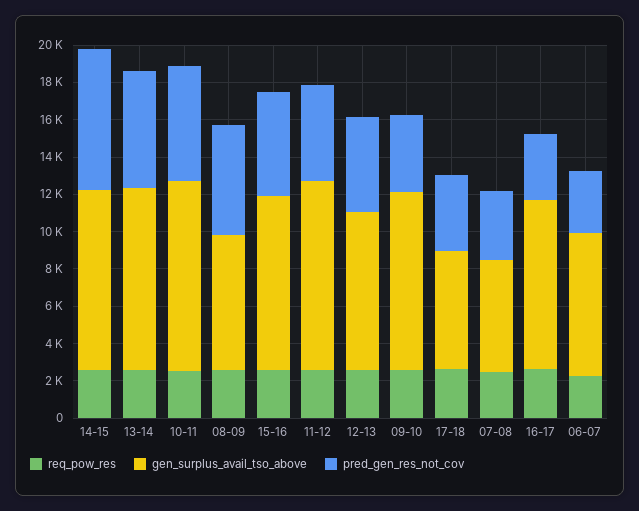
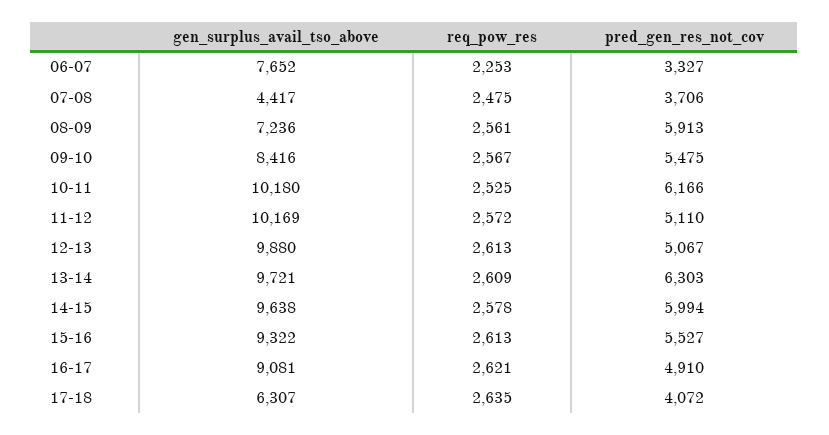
  {
    "req_pow_res": {
      "14-15": 2578,
      "13-14": 2609,
      "10-11": 2525,
      "08-09": 2561,
      "15-16": 2613,
      "11-12": 2572,
      "12-13": 2613,
      "09-10": 2567,
      "17-18": 2635,
      "07-08": 2475,
      "16-17": 2621,
      "06-07": 2253
    },
    "gen_surplus_avail_tso_above": {
      "14-15": 9638,
      "13-14": 9721,
      "10-11": 10180,
      "08-09": 7236,
      "15-16": 9322,
      "11-12": 10169,
-     "12-13": 8500,
+     "12-13": 9880,
-     "09-10": 9500,
+     "09-10": 8416,
      "17-18": 6307,
-     "07-08": 6000,
+     "07-08": 4417,
      "16-17": 9081,
      "06-07": 7652
    },
    "pred_gen_res_not_cov": {
-     "14-15": 7500,
+     "14-15": 5994,
      "13-14": 6303,
      "10-11": 6166,
      "08-09": 5913,
      "15-16": 5527,
      "11-12": 5110,
      "12-13": 5067,
-     "09-10": 4000,
+     "09-10": 5475,
      "17-18": 4072,
      "07-08": 3706,
-     "16-17": 3500,
+     "16-17": 4910,
      "06-07": 3327
    }
  }

